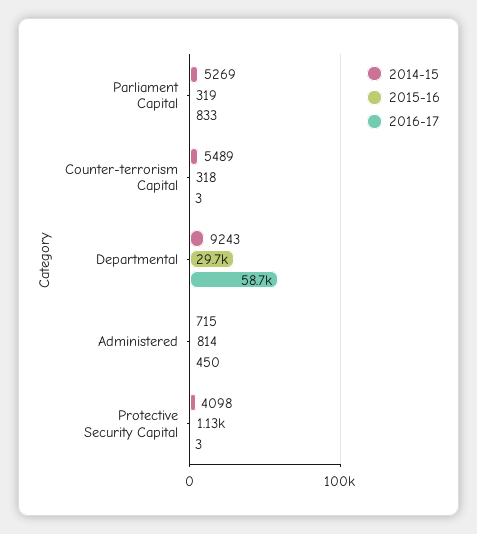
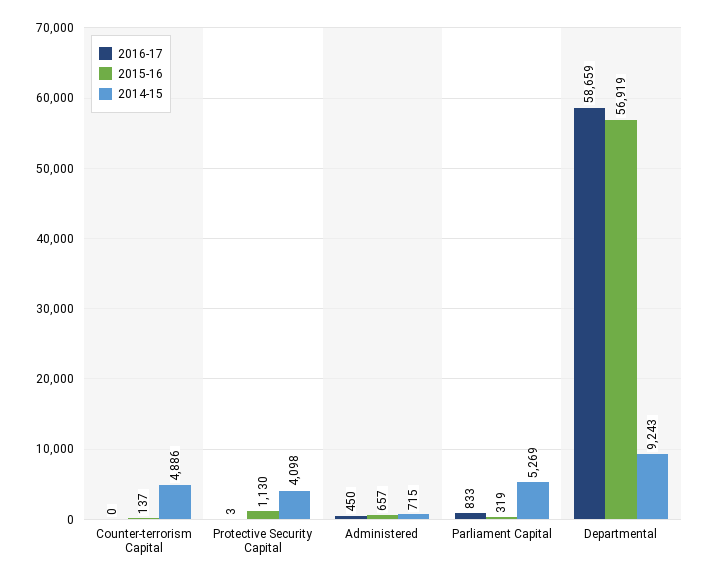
  {
    "2014-15": {
      "Parliament Capital": 5269,
-     "Counter-terrorism Capital": 5489,
+     "Counter-terrorism Capital": 4886,
      "Departmental": 9243,
      "Administered": 715,
      "Protective Security Capital": 4098
    },
    "2015-16": {
      "Parliament Capital": 319,
-     "Counter-terrorism Capital": 318,
+     "Counter-terrorism Capital": 137,
-     "Departmental": 29700,
+     "Departmental": 56919,
-     "Administered": 814,
+     "Administered": 657,
      "Protective Security Capital": 1130
    },
    "2016-17": {
      "Parliament Capital": 833,
-     "Counter-terrorism Capital": 3,
+     "Counter-terrorism Capital": 0,
      "Departmental": 58659,
      "Administered": 450,
      "Protective Security Capital": 3
    }
  }

